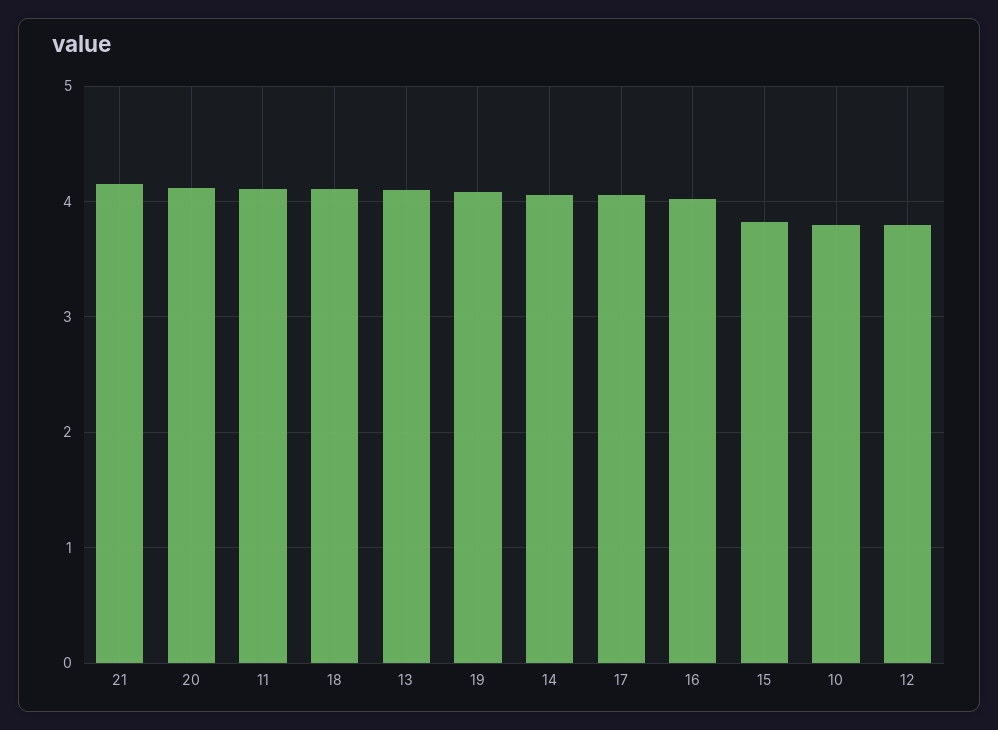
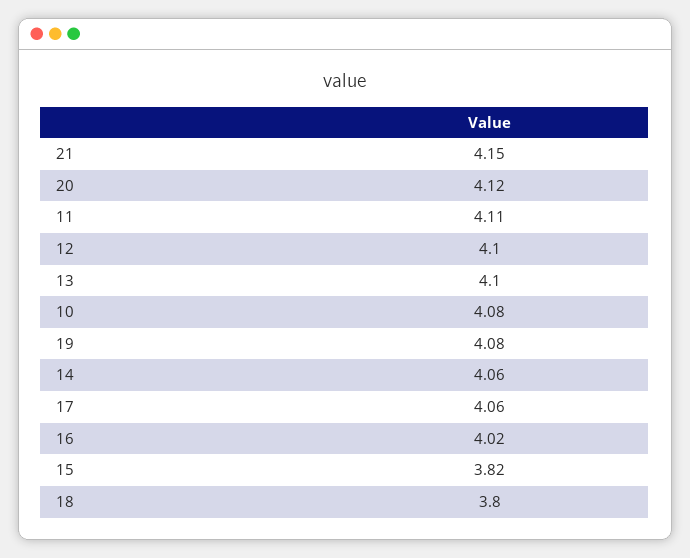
  {
    "21": 4.15,
    "20": 4.12,
    "11": 4.11,
-   "18": 4.1,
+   "18": 3.8,
    "13": 4.1,
    "19": 4.08,
    "14": 4.06,
    "17": 4.06,
    "16": 4.02,
    "15": 3.82,
-   "10": 3.8,
+   "10": 4.08,
-   "12": 3.8
+   "12": 4.1
  }

